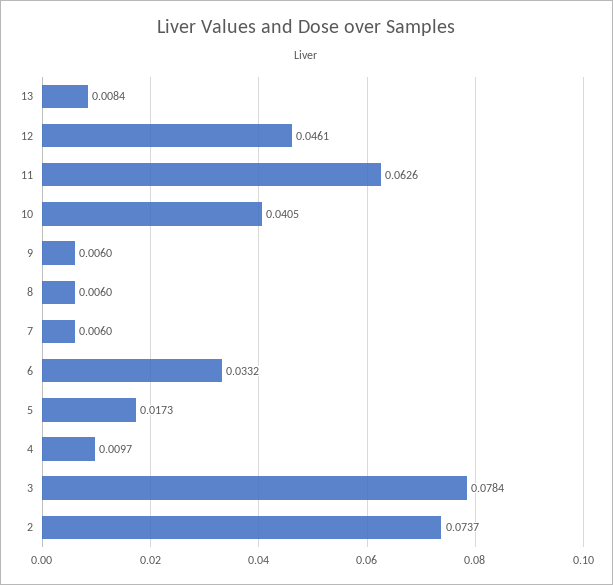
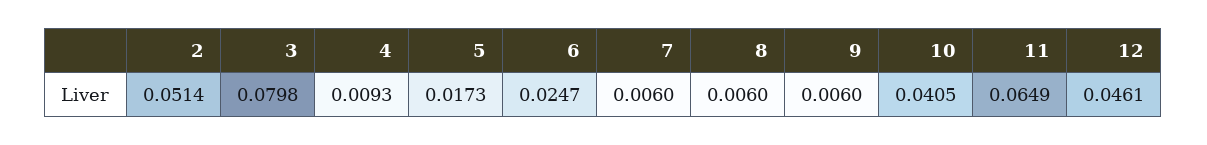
  {
-   "13": 0.0084,
    "12": 0.0461,
-   "11": 0.0626,
+   "11": 0.0649,
    "10": 0.0405,
    "9": 0.006,
    "8": 0.006,
    "7": 0.006,
-   "6": 0.0332,
+   "6": 0.0247,
    "5": 0.0173,
-   "4": 0.0097,
+   "4": 0.0093,
-   "3": 0.0784,
+   "3": 0.0798,
-   "2": 0.0737
+   "2": 0.0514
  }

